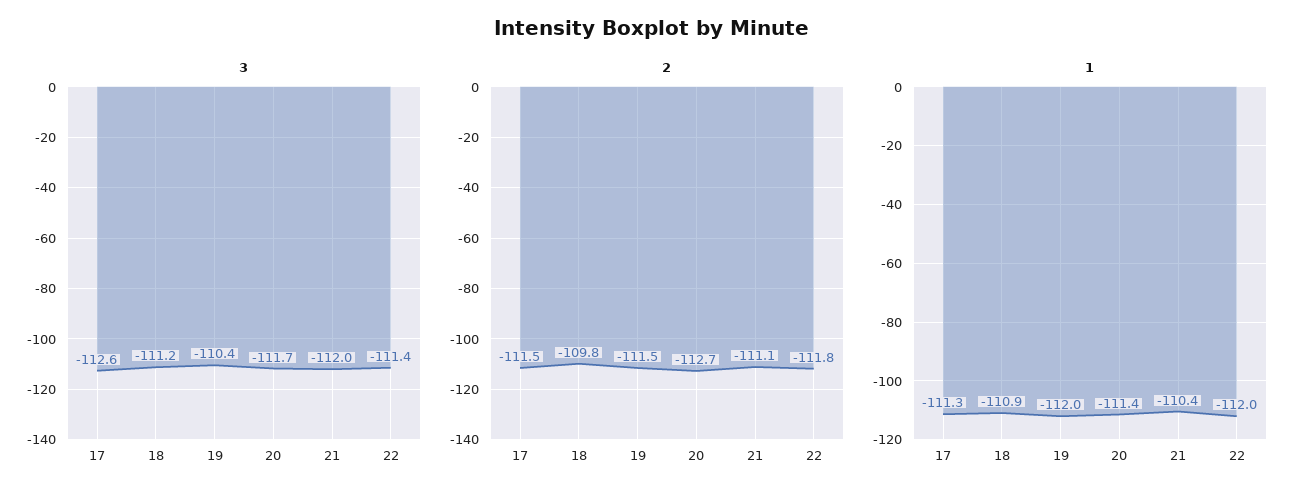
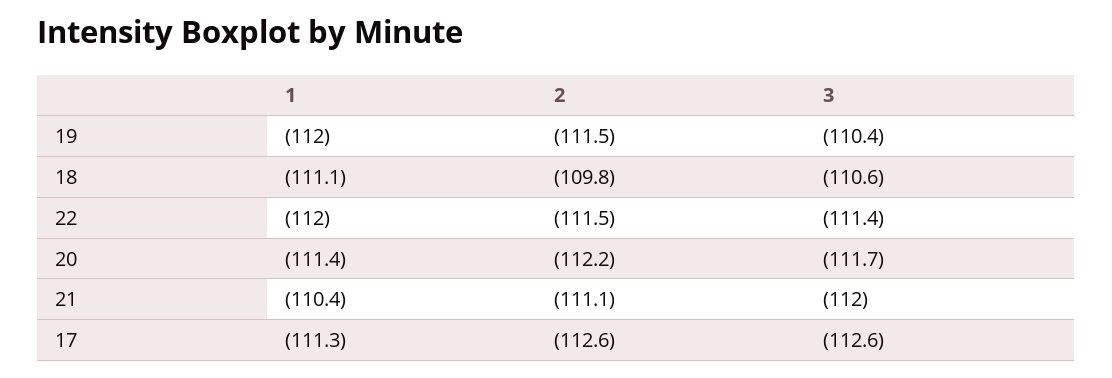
  {
    "3": {
      "17": -112.6,
-     "18": -111.2,
+     "18": -110.6,
      "19": -110.4,
      "20": -111.7,
      "21": -112,
      "22": -111.4
    },
    "2": {
-     "17": -111.5,
+     "17": -112.6,
      "18": -109.8,
      "19": -111.5,
-     "20": -112.7,
+     "20": -112.2,
      "21": -111.1,
-     "22": -111.8
+     "22": -111.5
    },
    "1": {
      "17": -111.3,
-     "18": -110.9,
+     "18": -111.1,
      "19": -112,
      "20": -111.4,
      "21": -110.4,
      "22": -112
    }
  }

